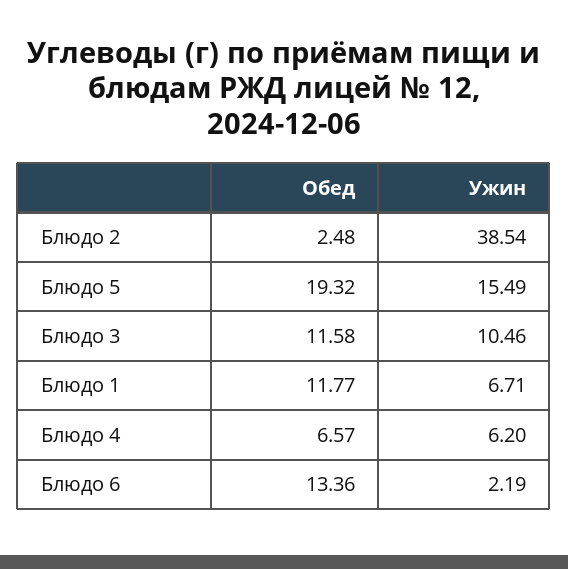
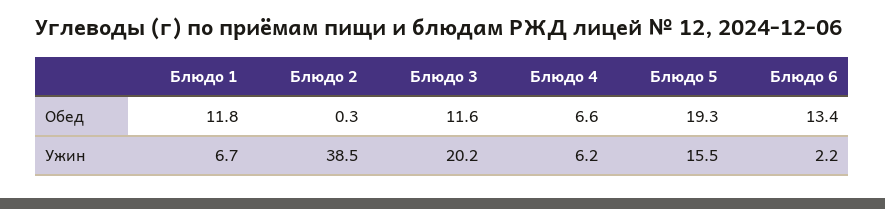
  {
    "Обед": {
-     "Блюдо 2": 2.48,
+     "Блюдо 2": 0.3,
      "Блюдо 5": 19.32,
      "Блюдо 3": 11.58,
      "Блюдо 1": 11.77,
      "Блюдо 4": 6.57,
      "Блюдо 6": 13.36
    },
    "Ужин": {
      "Блюдо 2": 38.54,
      "Блюдо 5": 15.49,
-     "Блюдо 3": 10.46,
+     "Блюдо 3": 20.2,
      "Блюдо 1": 6.71,
      "Блюдо 4": 6.2,
      "Блюдо 6": 2.19
    }
  }

